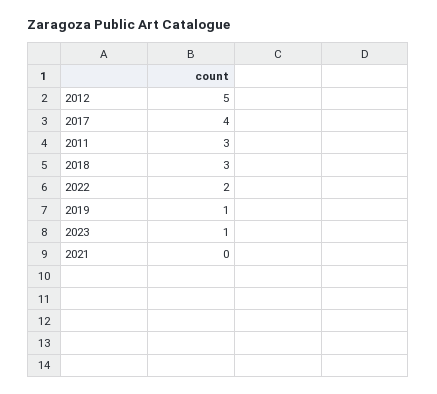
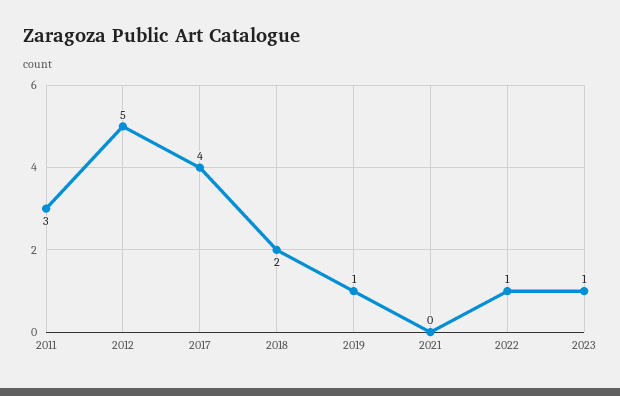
  {
    "2012": 5,
    "2017": 4,
    "2011": 3,
-   "2018": 3,
+   "2018": 2,
-   "2022": 2,
+   "2022": 1,
    "2019": 1,
    "2023": 1,
    "2021": 0
  }

